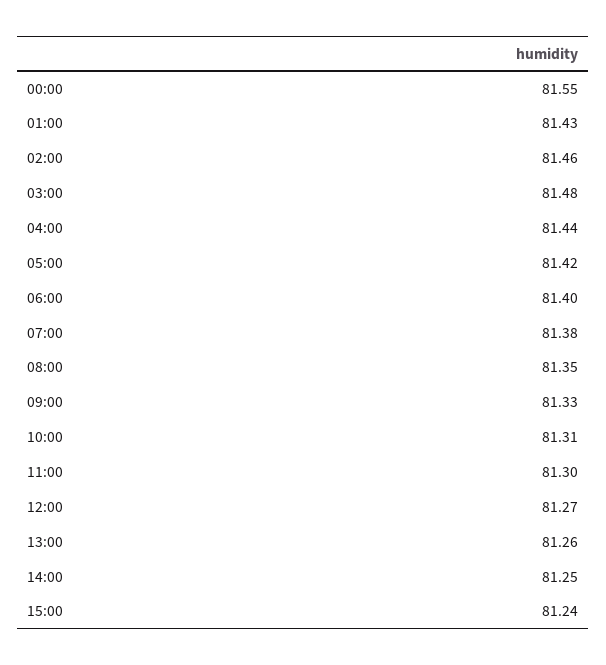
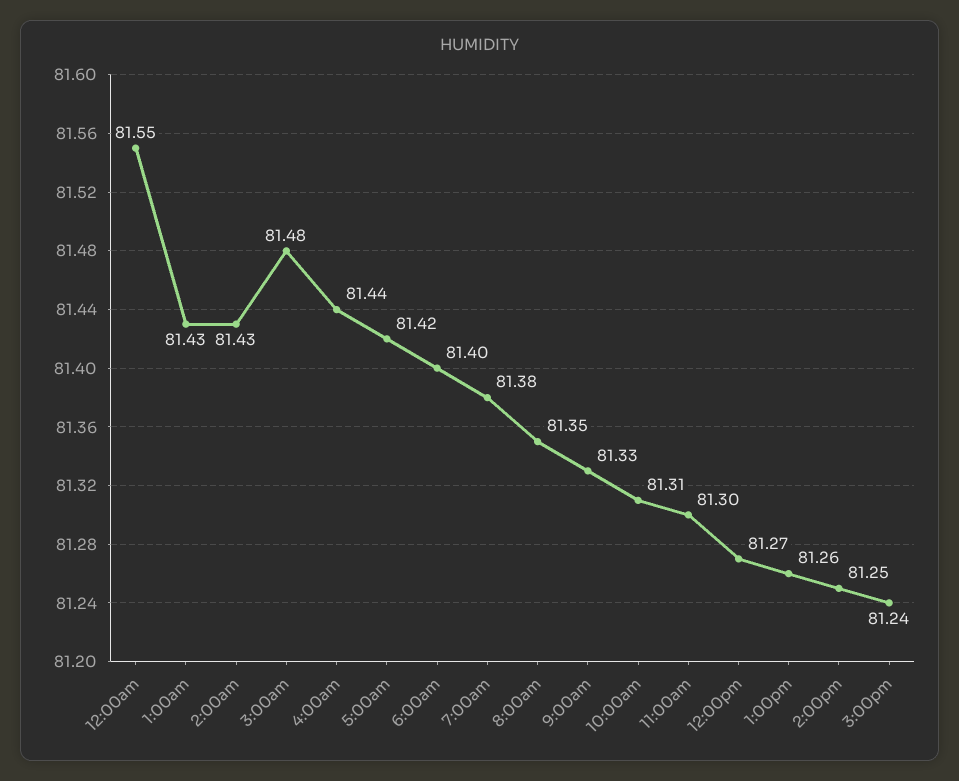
  {
    "00:00": 81.55,
    "01:00": 81.43,
-   "02:00": 81.46,
+   "02:00": 81.43,
    "03:00": 81.48,
    "04:00": 81.44,
    "05:00": 81.42,
    "06:00": 81.4,
    "07:00": 81.38,
    "08:00": 81.35,
    "09:00": 81.33,
    "10:00": 81.31,
    "11:00": 81.3,
    "12:00": 81.27,
    "13:00": 81.26,
    "14:00": 81.25,
    "15:00": 81.24
  }

